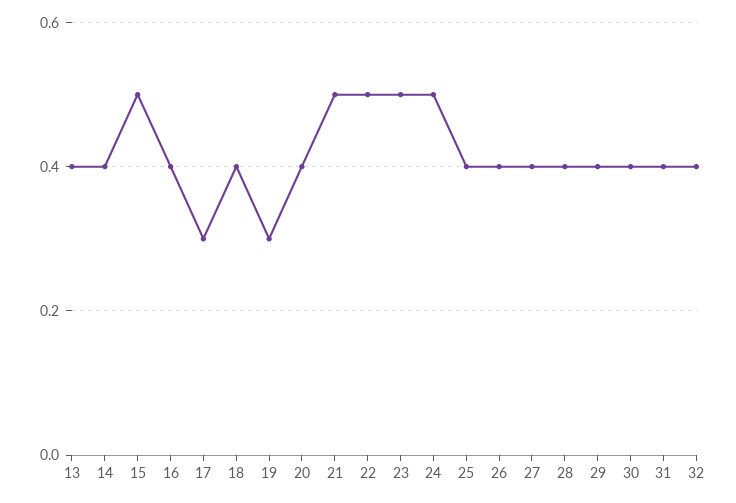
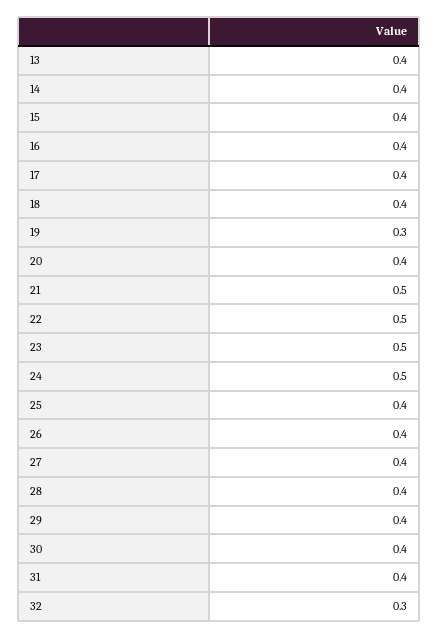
  {
    "13": 0.4,
    "14": 0.4,
-   "15": 0.5,
+   "15": 0.4,
    "16": 0.4,
-   "17": 0.3,
+   "17": 0.4,
    "18": 0.4,
    "19": 0.3,
    "20": 0.4,
    "21": 0.5,
    "22": 0.5,
    "23": 0.5,
    "24": 0.5,
    "25": 0.4,
    "26": 0.4,
    "27": 0.4,
    "28": 0.4,
    "29": 0.4,
    "30": 0.4,
    "31": 0.4,
-   "32": 0.4
+   "32": 0.3
  }

